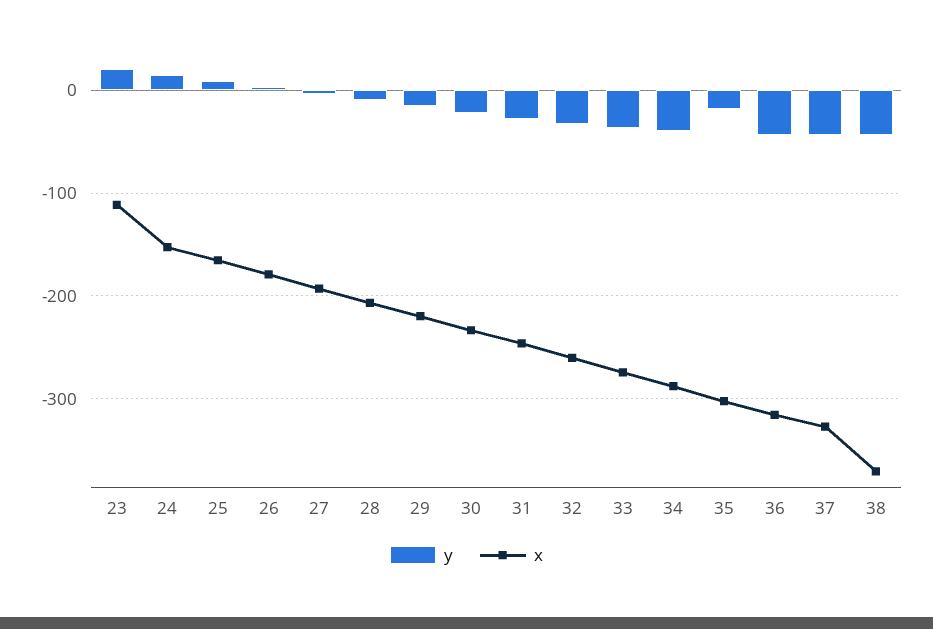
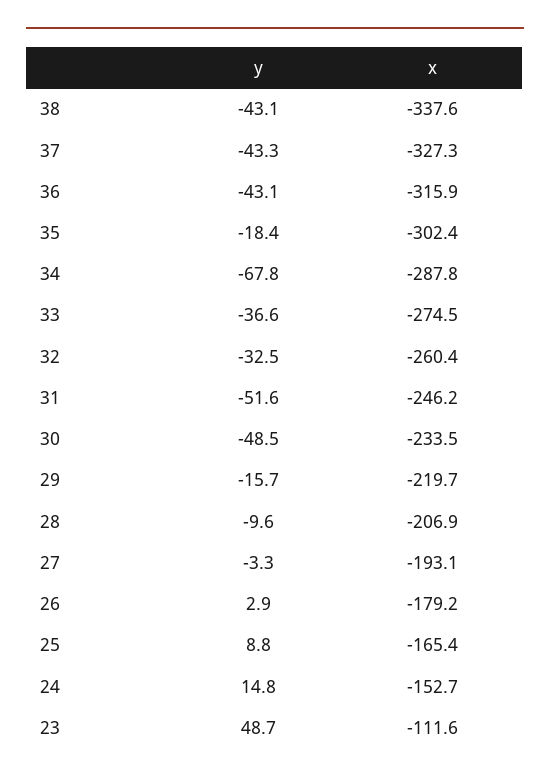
  {
    "y": {
-     "23": 20,
+     "23": 48.7,
      "24": 14.8,
      "25": 8.8,
      "26": 2.9,
      "27": -3.3,
      "28": -9.6,
      "29": -15.7,
-     "30": -20,
+     "30": -48.5,
-     "31": -30,
+     "31": -51.6,
      "32": -32.5,
      "33": -36.6,
-     "34": -40,
+     "34": -67.8,
      "35": -18.4,
      "36": -43.1,
      "37": -43.3,
      "38": -43.1
    },
    "x": {
      "23": -111.6,
      "24": -152.7,
      "25": -165.4,
      "26": -179.2,
      "27": -193.1,
      "28": -206.9,
      "29": -219.7,
      "30": -233.5,
      "31": -246.2,
      "32": -260.4,
      "33": -274.5,
      "34": -287.8,
      "35": -302.4,
      "36": -315.9,
      "37": -327.3,
-     "38": -370
+     "38": -337.6
    }
  }

